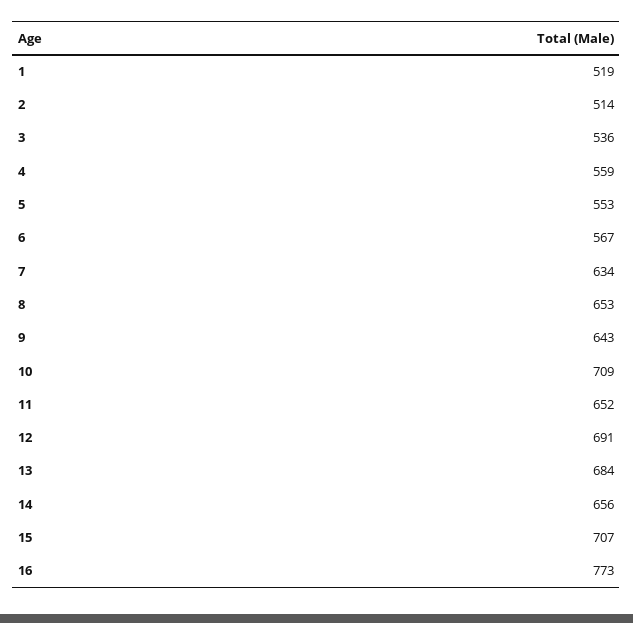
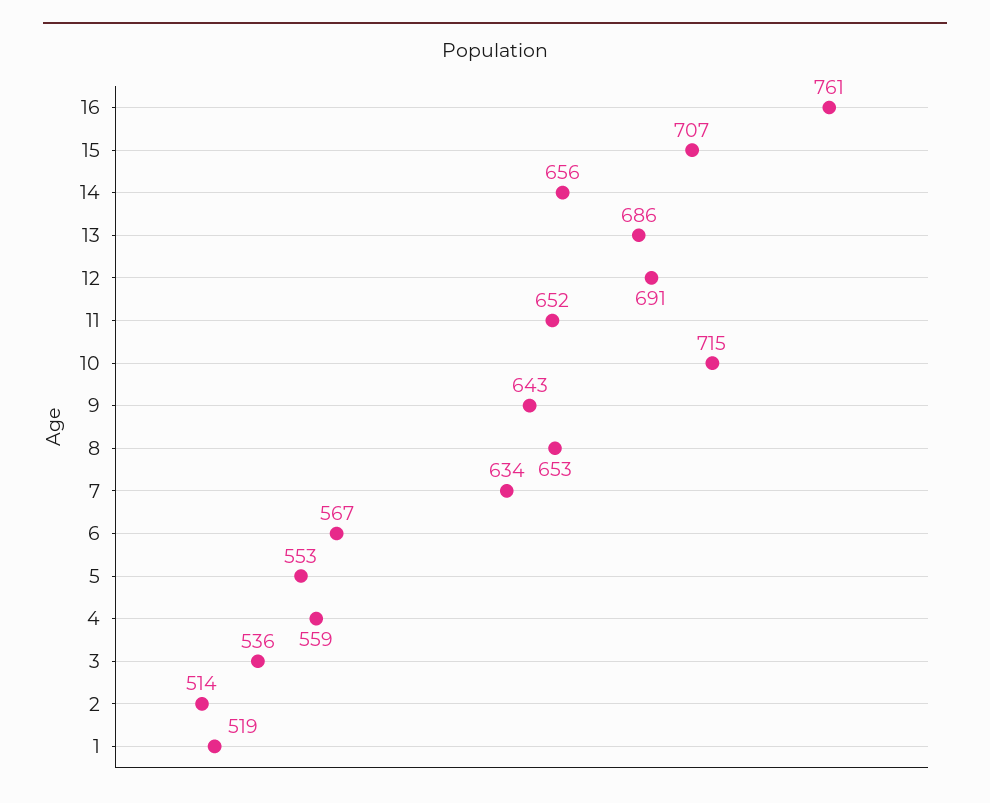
  {
    "1": 519,
    "2": 514,
    "3": 536,
    "4": 559,
    "5": 553,
    "6": 567,
    "7": 634,
    "8": 653,
    "9": 643,
-   "10": 709,
+   "10": 715,
    "11": 652,
    "12": 691,
-   "13": 684,
+   "13": 686,
    "14": 656,
    "15": 707,
-   "16": 773
+   "16": 761
  }

